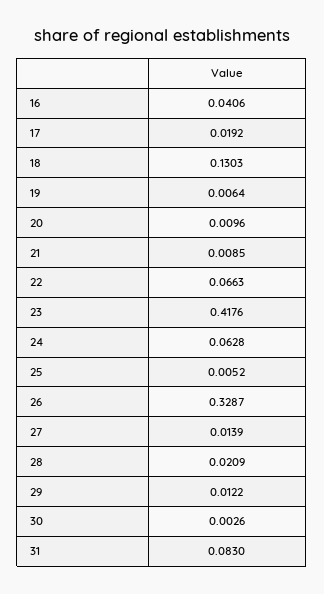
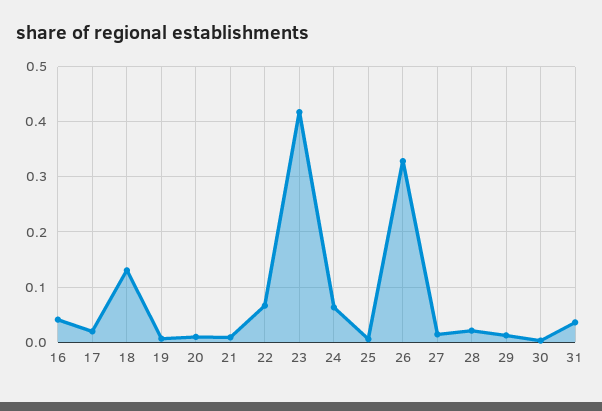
  {
    "16": 0.0406,
    "17": 0.0192,
    "18": 0.1303,
    "19": 0.0064,
    "20": 0.0096,
    "21": 0.0085,
    "22": 0.0663,
    "23": 0.4176,
    "24": 0.0628,
    "25": 0.0052,
    "26": 0.3287,
    "27": 0.0139,
    "28": 0.0209,
    "29": 0.0122,
    "30": 0.0026,
-   "31": 0.083
+   "31": 0.04
  }

